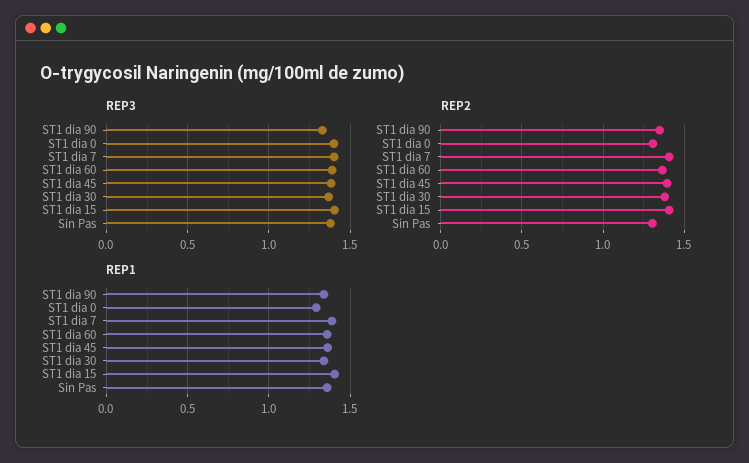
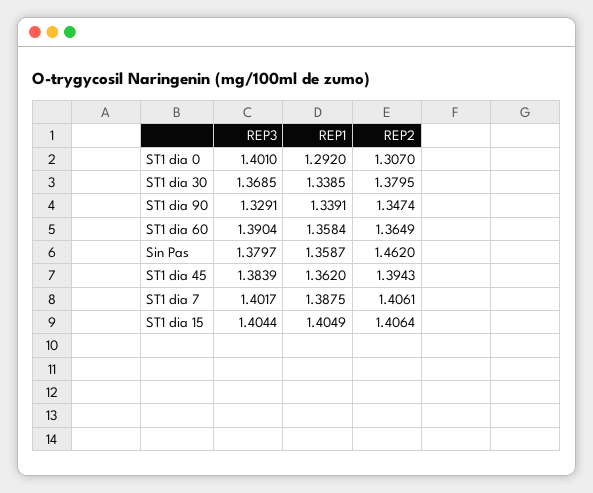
  {
    "REP3": {
      "ST1 dia 90": 1.3291,
      "ST1 dia 0": 1.401,
      "ST1 dia 7": 1.4017,
      "ST1 dia 60": 1.3904,
      "ST1 dia 45": 1.3839,
      "ST1 dia 30": 1.3685,
      "ST1 dia 15": 1.4044,
      "Sin Pas": 1.3797
    },
    "REP2": {
      "ST1 dia 90": 1.3474,
      "ST1 dia 0": 1.307,
      "ST1 dia 7": 1.4061,
      "ST1 dia 60": 1.3649,
      "ST1 dia 45": 1.3943,
      "ST1 dia 30": 1.3795,
      "ST1 dia 15": 1.4064,
-     "Sin Pas": 1.3
+     "Sin Pas": 1.462
    },
    "REP1": {
      "ST1 dia 90": 1.3391,
      "ST1 dia 0": 1.292,
      "ST1 dia 7": 1.3875,
      "ST1 dia 60": 1.3584,
      "ST1 dia 45": 1.362,
      "ST1 dia 30": 1.3385,
      "ST1 dia 15": 1.4049,
      "Sin Pas": 1.3587
    }
  }

